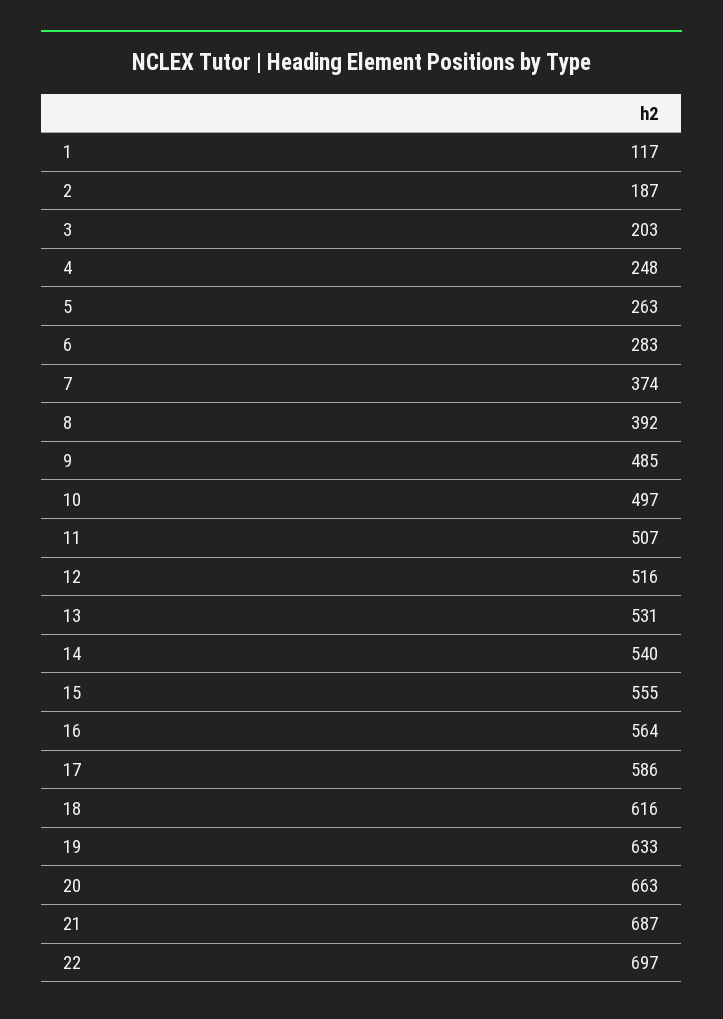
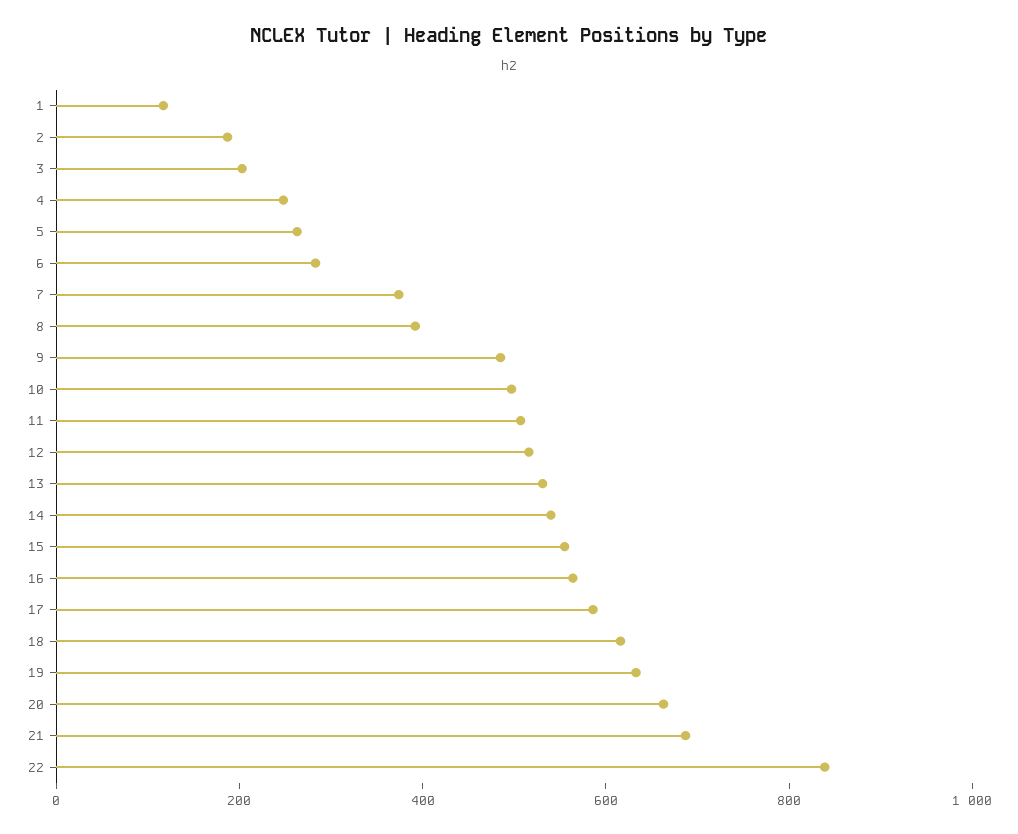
  {
    "1": 117,
    "2": 187,
    "3": 203,
    "4": 248,
    "5": 263,
    "6": 283,
    "7": 374,
    "8": 392,
    "9": 485,
    "10": 497,
    "11": 507,
    "12": 516,
    "13": 531,
    "14": 540,
    "15": 555,
    "16": 564,
    "17": 586,
    "18": 616,
    "19": 633,
    "20": 663,
    "21": 687,
-   "22": 697
+   "22": 850
  }

